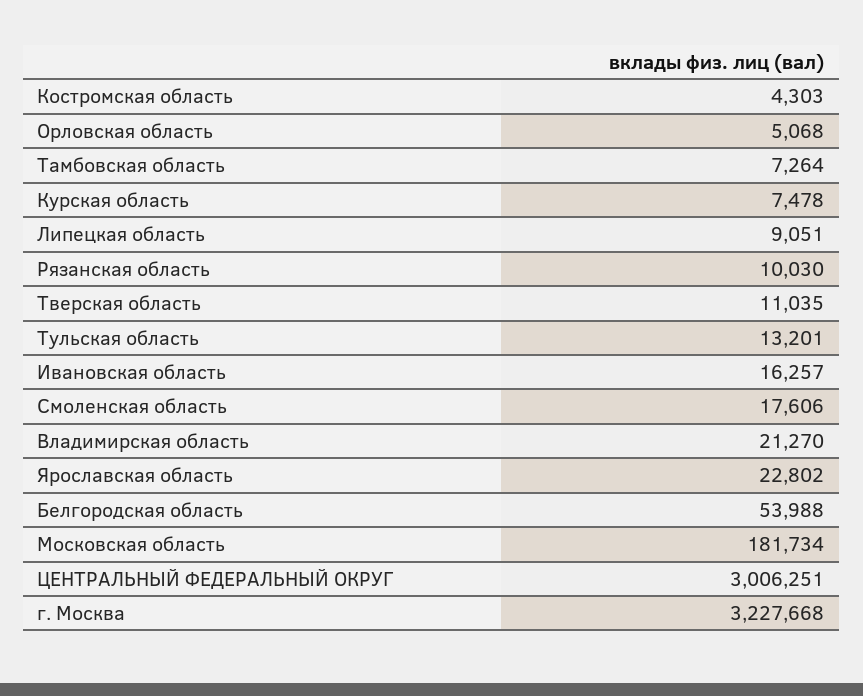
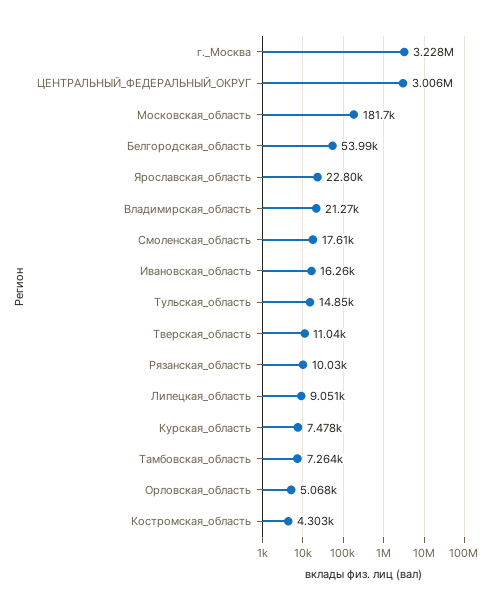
  {
    "Костромская область": 4303,
    "Орловская область": 5068,
    "Тамбовская область": 7264,
    "Курская область": 7478,
    "Липецкая область": 9051,
    "Рязанская область": 10030,
    "Тверская область": 11035,
-   "Тульская область": 13201,
+   "Тульская область": 14850,
    "Ивановская область": 16257,
    "Смоленская область": 17606,
    "Владимирская область": 21270,
    "Ярославская область": 22802,
    "Белгородская область": 53988,
    "Московская область": 181734,
    "ЦЕНТРАЛЬНЫЙ ФЕДЕРАЛЬНЫЙ ОКРУГ": 3006251,
    "г. Москва": 3227668
  }

